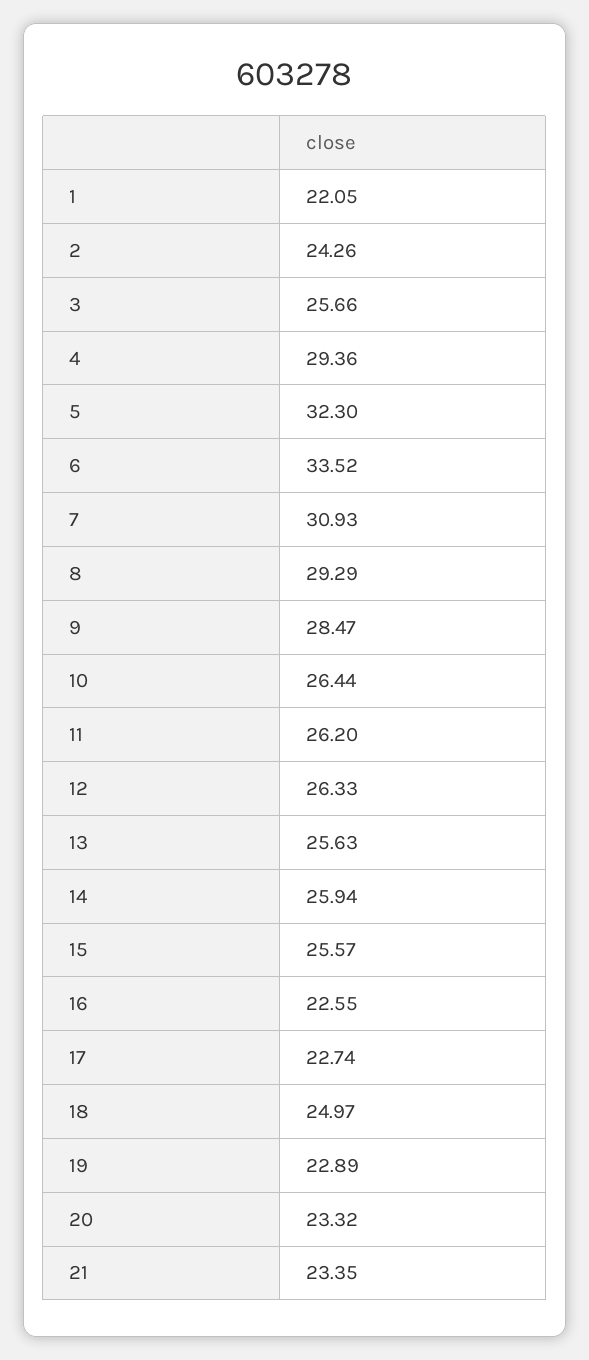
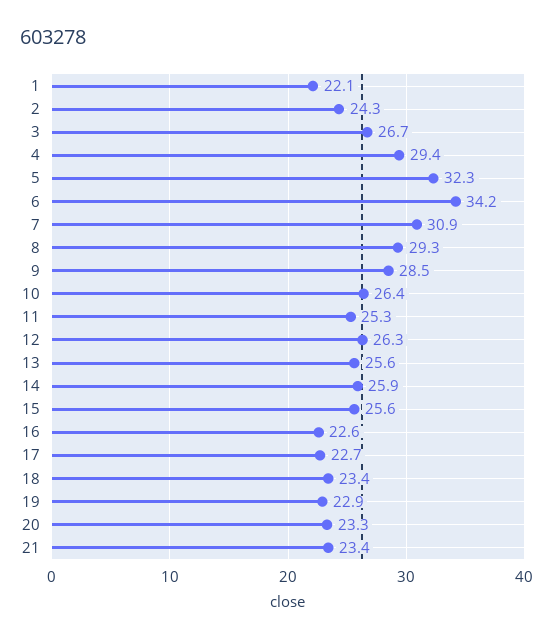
  {
    "1": 22.05,
    "2": 24.26,
-   "3": 25.66,
+   "3": 26.7,
    "4": 29.36,
    "5": 32.3,
-   "6": 33.52,
+   "6": 34.2,
    "7": 30.93,
    "8": 29.29,
    "9": 28.47,
    "10": 26.44,
-   "11": 26.2,
+   "11": 25.3,
    "12": 26.33,
    "13": 25.63,
    "14": 25.94,
    "15": 25.57,
    "16": 22.55,
    "17": 22.74,
-   "18": 24.97,
+   "18": 23.4,
    "19": 22.89,
    "20": 23.32,
    "21": 23.35
  }

